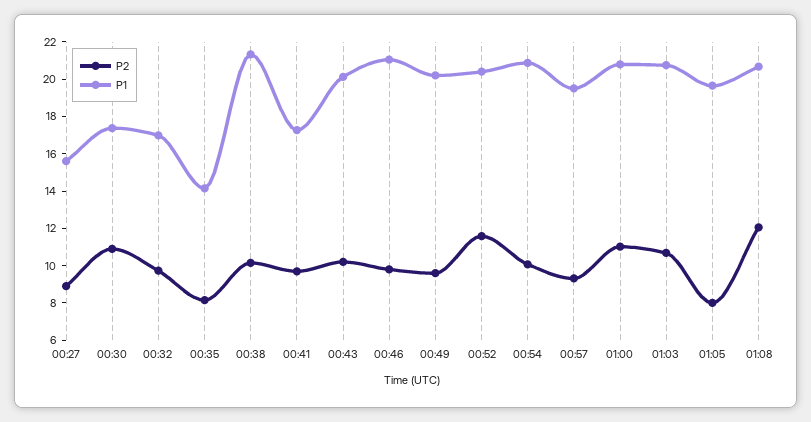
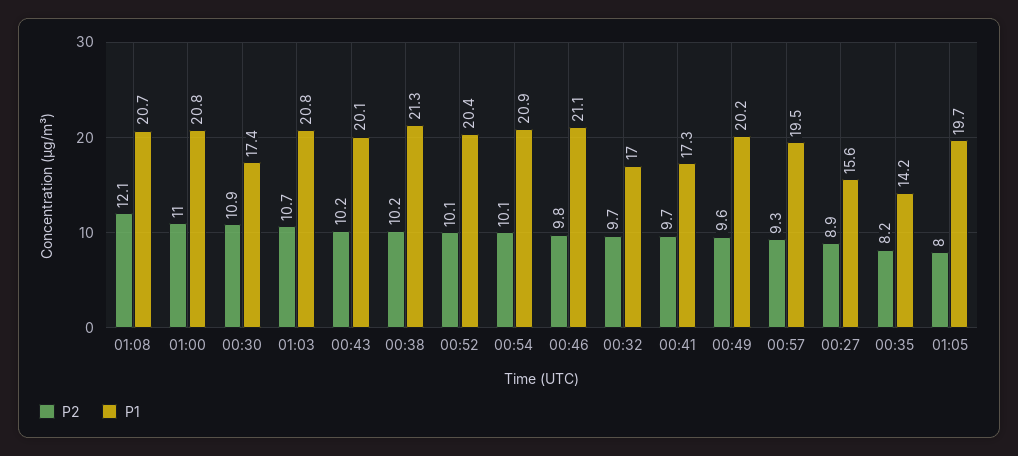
  {
    "P2": {
      "00:27": 8.9,
      "00:30": 10.9,
      "00:32": 9.7,
      "00:35": 8.2,
      "00:38": 10.2,
      "00:41": 9.7,
      "00:43": 10.2,
      "00:46": 9.8,
      "00:49": 9.6,
-     "00:52": 11.5,
+     "00:52": 10.1,
      "00:54": 10.1,
      "00:57": 9.3,
      "01:00": 11,
      "01:03": 10.7,
      "01:05": 8,
      "01:08": 12.1
    },
    "P1": {
      "00:27": 15.6,
      "00:30": 17.4,
      "00:32": 17,
      "00:35": 14.2,
      "00:38": 21.3,
      "00:41": 17.3,
      "00:43": 20.1,
      "00:46": 21.1,
      "00:49": 20.2,
      "00:52": 20.4,
      "00:54": 20.9,
      "00:57": 19.5,
      "01:00": 20.8,
      "01:03": 20.8,
      "01:05": 19.7,
      "01:08": 20.7
    }
  }

